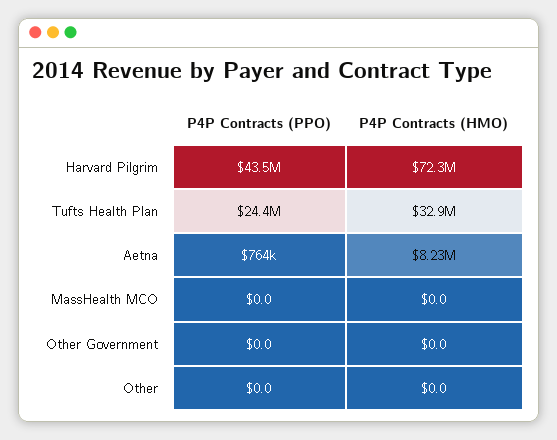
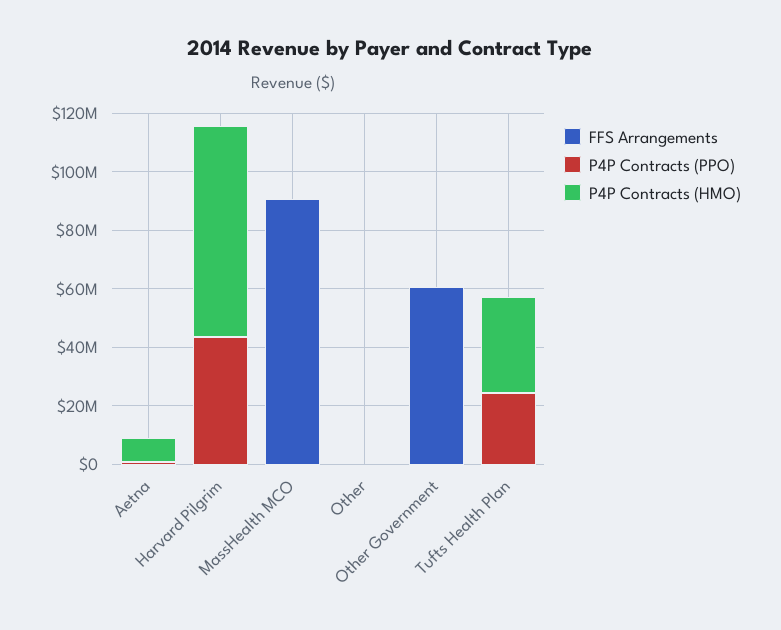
  {
    "P4P Contracts (PPO)": {
      "Harvard Pilgrim": 43500000,
      "Tufts Health Plan": 24400000,
      "Aetna": 764000,
      "MassHealth MCO": 0,
      "Other Government": 0,
      "Other": 0
    },
    "P4P Contracts (HMO)": {
      "Harvard Pilgrim": 72300000,
      "Tufts Health Plan": 32900000,
      "Aetna": 8230000,
      "MassHealth MCO": 0,
      "Other Government": 0,
      "Other": 0
-   }
+   },
+   "FFS Arrangements": {
+     "Aetna": 0,
+     "Harvard Pilgrim": 0,
+     "MassHealth MCO": 90000000,
+     "Other": 0,
+     "Other Government": 60000000,
+     "Tufts Health Plan": 0
+   }
  }

